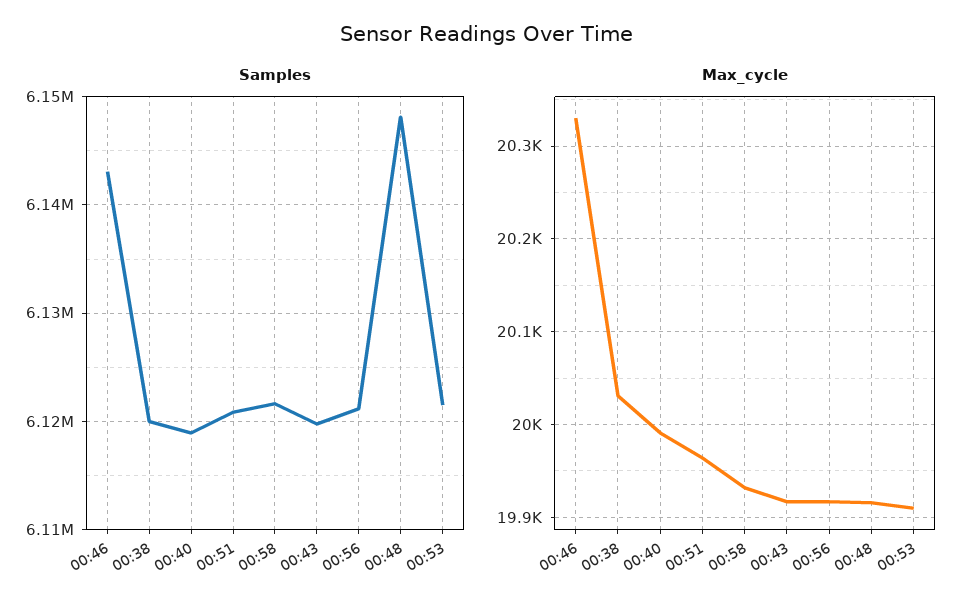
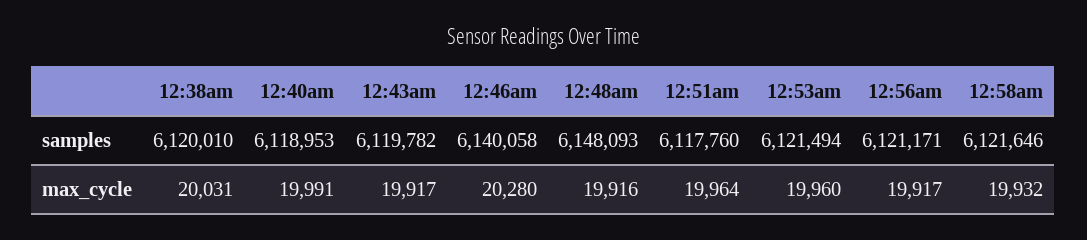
  {
    "Samples": {
-     "00:46": 6143000,
+     "00:46": 6140058,
      "00:38": 6120010,
      "00:40": 6118953,
-     "00:51": 6121000,
+     "00:51": 6117760,
      "00:58": 6121646,
      "00:43": 6119782,
      "00:56": 6121171,
      "00:48": 6148093,
      "00:53": 6121494
    },
    "Max_cycle": {
-     "00:46": 20330,
+     "00:46": 20280,
      "00:38": 20031,
      "00:40": 19991,
      "00:51": 19964,
      "00:58": 19932,
      "00:43": 19917,
      "00:56": 19917,
      "00:48": 19916,
-     "00:53": 19910
+     "00:53": 19960
    }
  }

